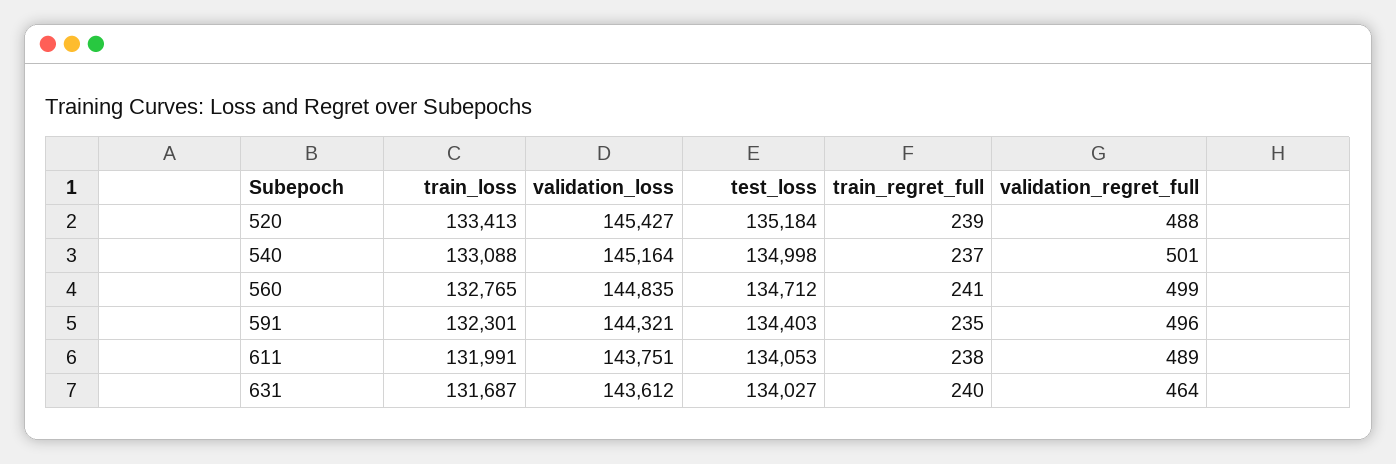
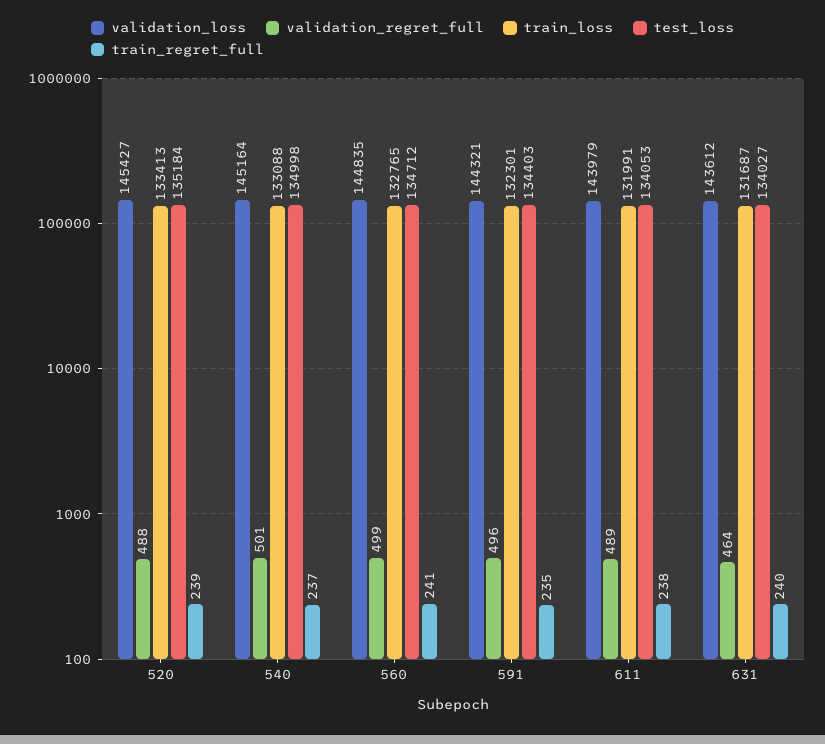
  {
    "train_loss": {
      "520": 133413,
      "540": 133088,
      "560": 132765,
      "591": 132301,
      "611": 131991,
      "631": 131687
    },
    "validation_loss": {
      "520": 145427,
      "540": 145164,
      "560": 144835,
      "591": 144321,
-     "611": 143751,
+     "611": 143979,
      "631": 143612
    },
    "test_loss": {
      "520": 135184,
      "540": 134998,
      "560": 134712,
      "591": 134403,
      "611": 134053,
      "631": 134027
    },
    "train_regret_full": {
      "520": 239,
      "540": 237,
      "560": 241,
      "591": 235,
      "611": 238,
      "631": 240
    },
    "validation_regret_full": {
      "520": 488,
      "540": 501,
      "560": 499,
      "591": 496,
      "611": 489,
      "631": 464
    }
  }

